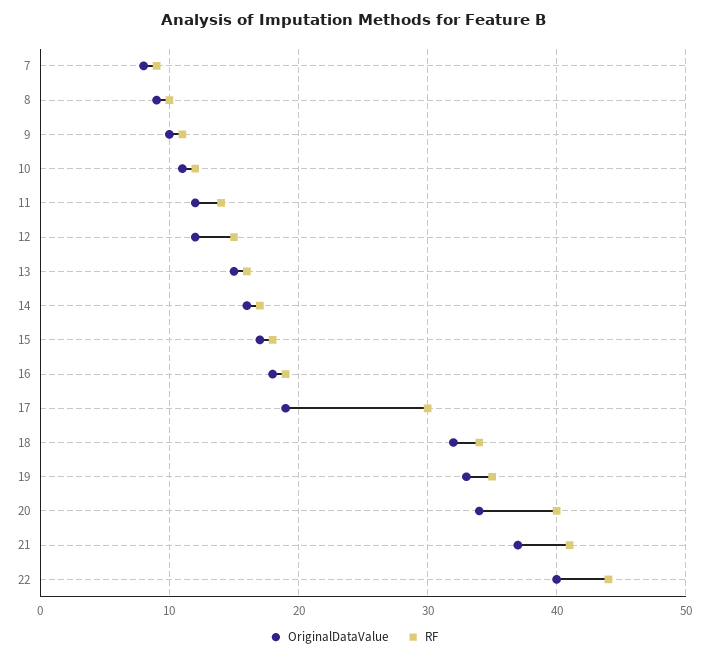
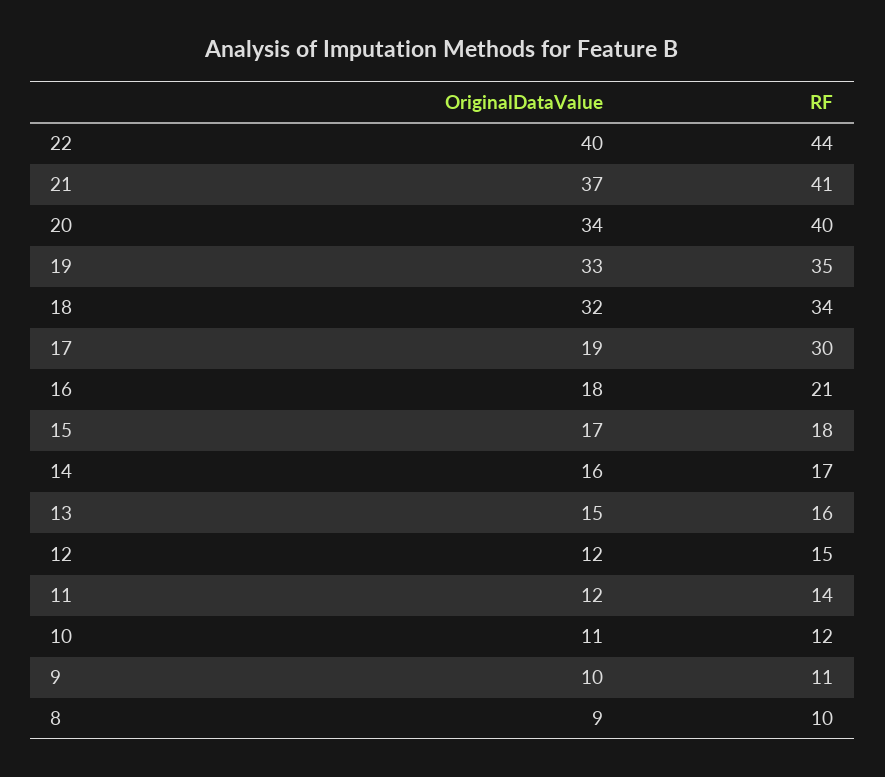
  {
    "OriginalDataValue": {
-     "7": 8,
      "8": 9,
      "9": 10,
      "10": 11,
      "11": 12,
      "12": 12,
      "13": 15,
      "14": 16,
      "15": 17,
      "16": 18,
      "17": 19,
      "18": 32,
      "19": 33,
      "20": 34,
      "21": 37,
      "22": 40
    },
    "RF": {
-     "7": 9,
      "8": 10,
      "9": 11,
      "10": 12,
      "11": 14,
      "12": 15,
      "13": 16,
      "14": 17,
      "15": 18,
-     "16": 19,
+     "16": 21,
      "17": 30,
      "18": 34,
      "19": 35,
      "20": 40,
      "21": 41,
      "22": 44
    }
  }

